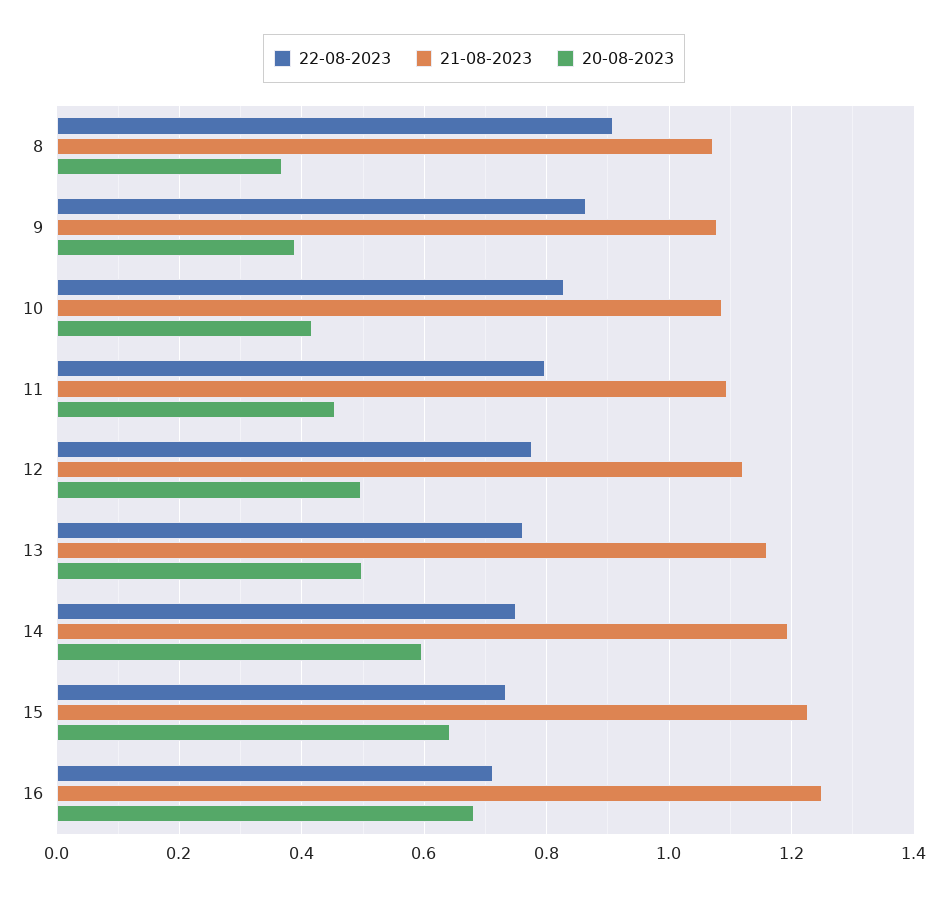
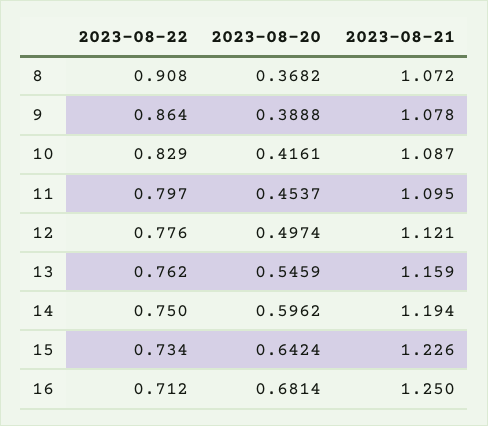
  {
    "22-08-2023": {
      "8": 0.908,
      "9": 0.864,
      "10": 0.829,
      "11": 0.797,
      "12": 0.776,
      "13": 0.762,
      "14": 0.75,
      "15": 0.734,
      "16": 0.712
    },
    "21-08-2023": {
      "8": 1.072,
      "9": 1.078,
      "10": 1.087,
      "11": 1.095,
      "12": 1.121,
      "13": 1.159,
      "14": 1.194,
      "15": 1.226,
      "16": 1.25
    },
    "20-08-2023": {
      "8": 0.3682,
      "9": 0.3888,
      "10": 0.4161,
      "11": 0.4537,
      "12": 0.4974,
-     "13": 0.5,
+     "13": 0.5459,
      "14": 0.5962,
      "15": 0.6424,
      "16": 0.6814
    }
  }

